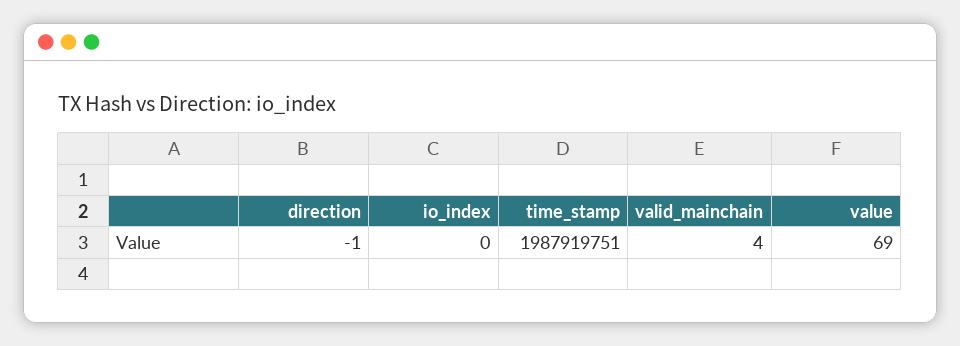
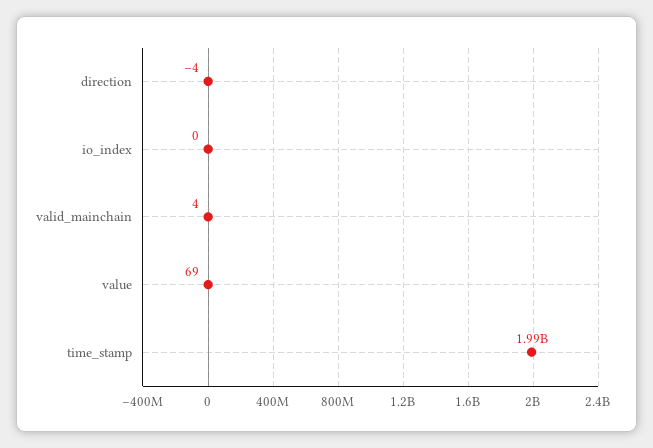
  {
-   "direction": -1,
+   "direction": -4,
    "io_index": 0,
    "time_stamp": 1987919751,
    "valid_mainchain": 4,
    "value": 69
  }

